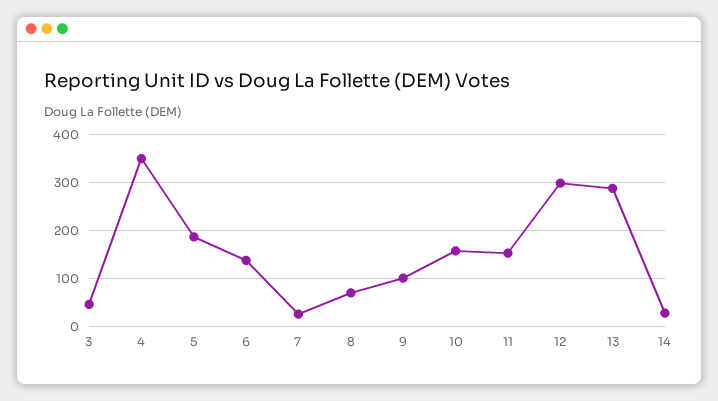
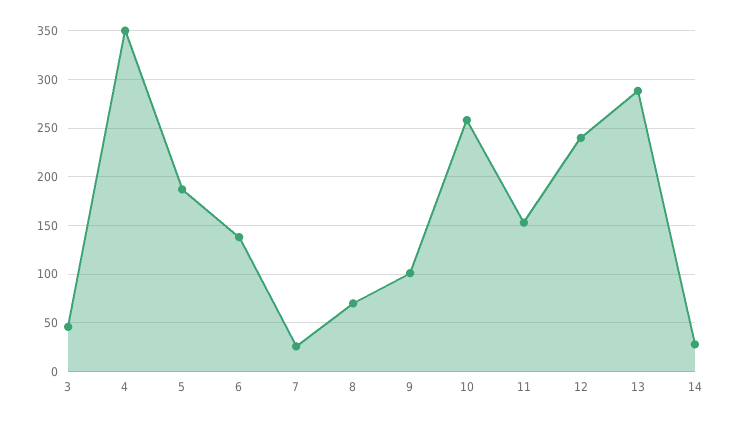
  {
    "3": 50,
    "4": 350,
    "5": 190,
    "6": 140,
    "7": 30,
    "8": 70,
    "9": 100,
-   "10": 160,
+   "10": 260,
    "11": 150,
-   "12": 300,
+   "12": 240,
    "13": 290,
    "14": 30
  }

